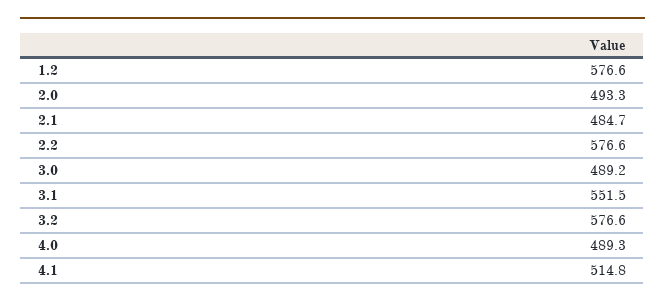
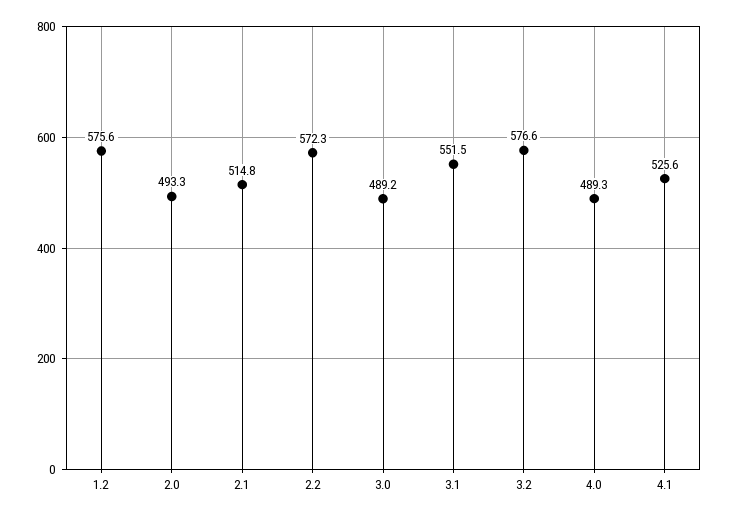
  {
-   "1.2": 576.6,
+   "1.2": 575.6,
    "2.0": 493.3,
-   "2.1": 484.7,
+   "2.1": 514.8,
-   "2.2": 576.6,
+   "2.2": 572.3,
    "3.0": 489.2,
    "3.1": 551.5,
    "3.2": 576.6,
    "4.0": 489.3,
-   "4.1": 514.8
+   "4.1": 525.6
  }

